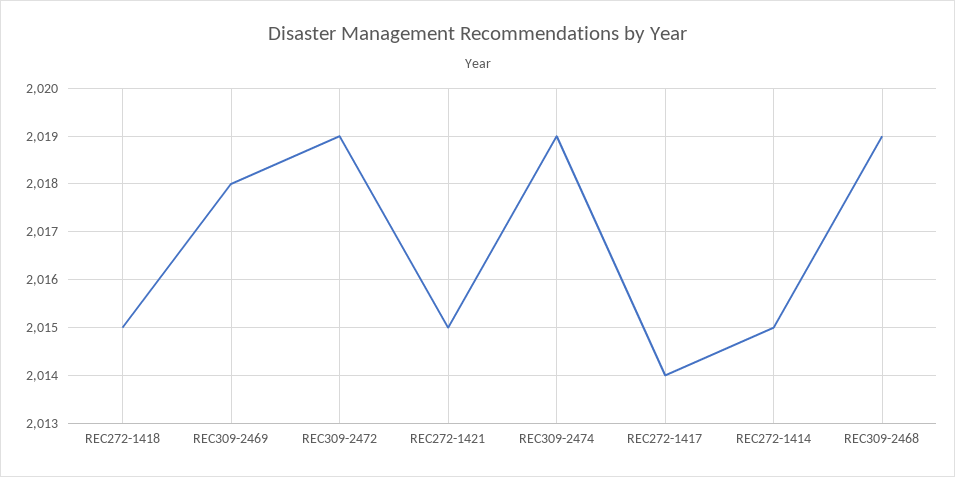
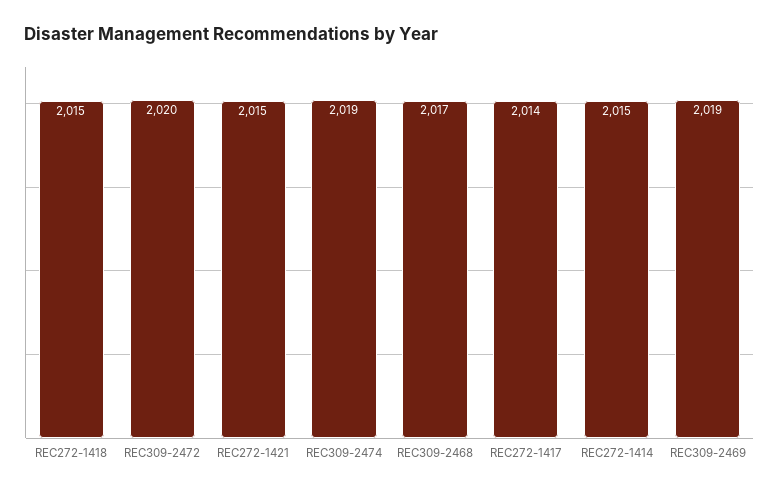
  {
    "REC272-1418": 2015,
-   "REC309-2469": 2018,
+   "REC309-2469": 2019,
-   "REC309-2472": 2019,
+   "REC309-2472": 2020,
    "REC272-1421": 2015,
    "REC309-2474": 2019,
    "REC272-1417": 2014,
    "REC272-1414": 2015,
-   "REC309-2468": 2019
+   "REC309-2468": 2017
  }

